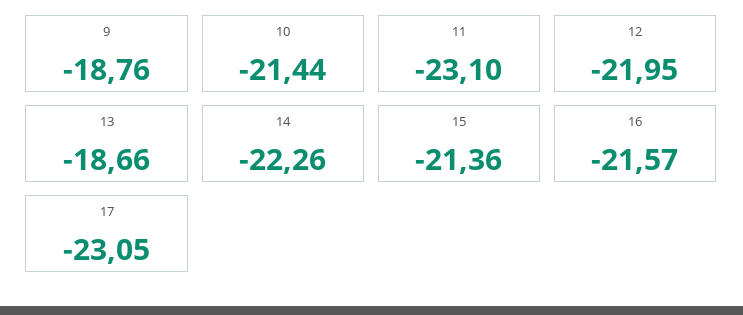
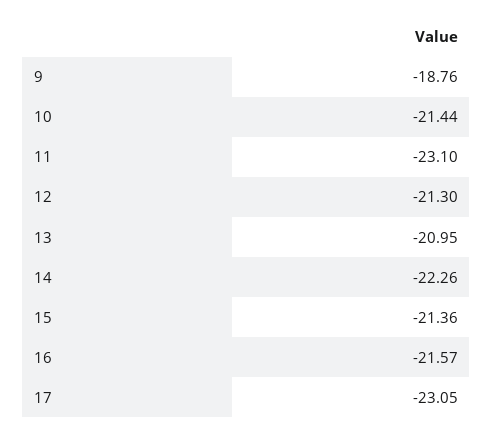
  {
    "9": -18.76,
    "10": -21.44,
    "11": -23.1,
-   "12": -21.95,
+   "12": -21.3,
-   "13": -18.66,
+   "13": -20.95,
    "14": -22.26,
    "15": -21.36,
    "16": -21.57,
    "17": -23.05
  }

